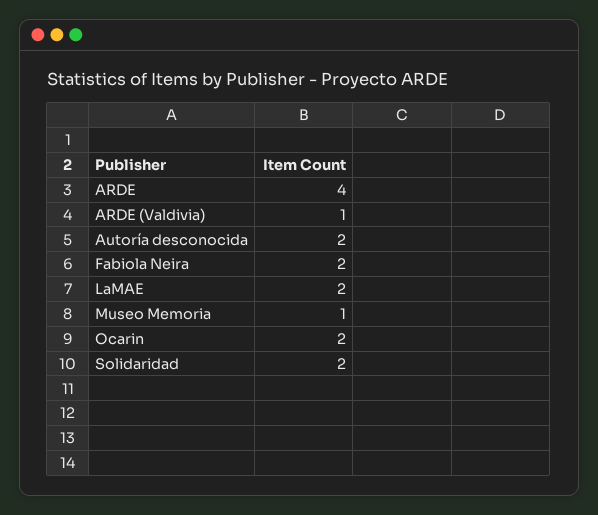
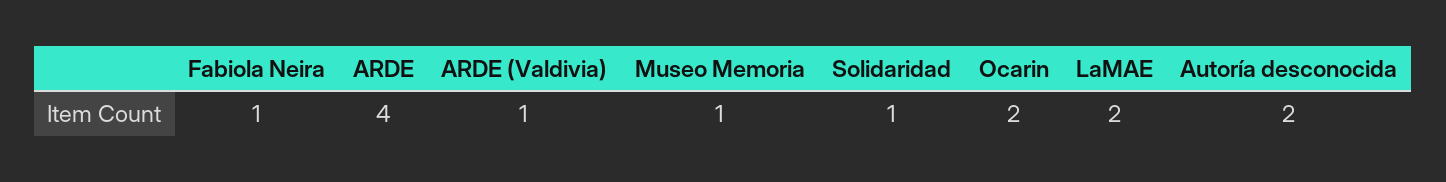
  {
    "ARDE": 4,
    "ARDE (Valdivia)": 1,
    "Autoría desconocida": 2,
-   "Fabiola Neira": 2,
+   "Fabiola Neira": 1,
    "LaMAE": 2,
    "Museo Memoria": 1,
    "Ocarin": 2,
-   "Solidaridad": 2
+   "Solidaridad": 1
  }

